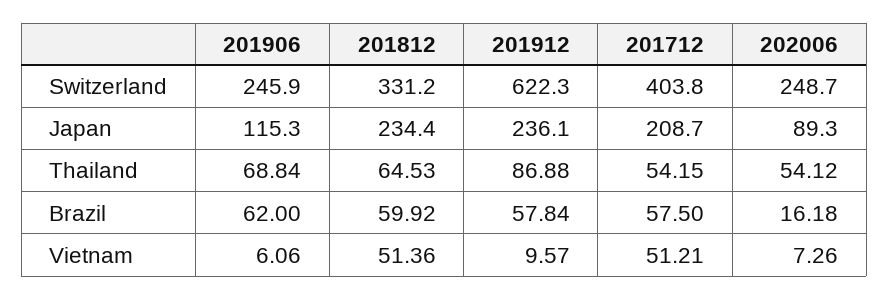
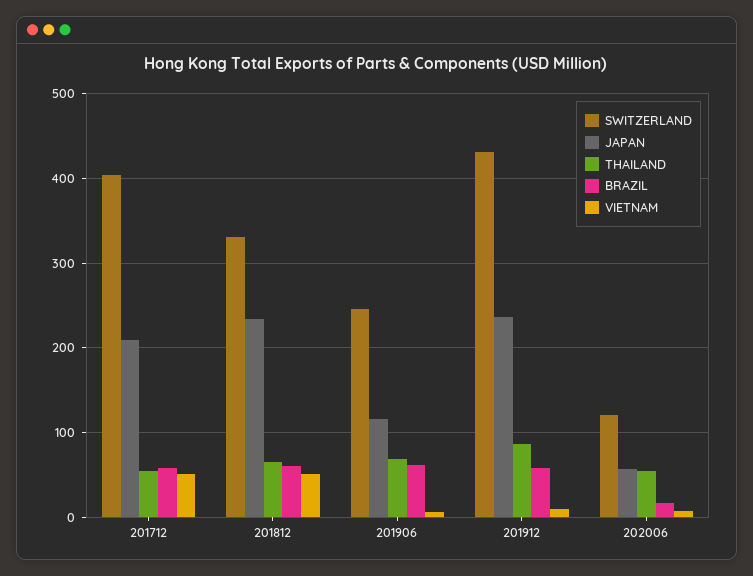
  {
    "Switzerland": {
      "201906": 245.9,
      "201812": 331.2,
-     "201912": 622.3,
+     "201912": 430,
      "201712": 403.8,
-     "202006": 248.7
+     "202006": 120
    },
    "Japan": {
      "201906": 115.3,
      "201812": 234.4,
      "201912": 236.1,
      "201712": 208.7,
-     "202006": 89.3
+     "202006": 60
    },
    "Thailand": {
      "201906": 68.84,
      "201812": 64.53,
      "201912": 86.88,
      "201712": 54.15,
      "202006": 54.12
    },
    "Brazil": {
      "201906": 62,
      "201812": 59.92,
      "201912": 57.84,
      "201712": 57.5,
      "202006": 16.18
    },
    "Vietnam": {
      "201906": 6.06,
      "201812": 51.36,
      "201912": 9.57,
      "201712": 51.21,
      "202006": 7.26
    }
  }

